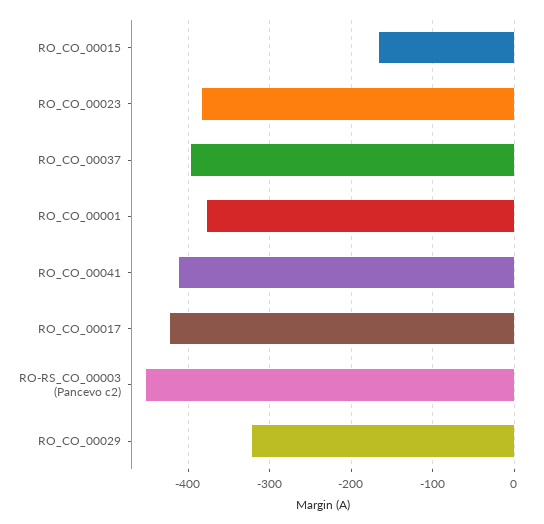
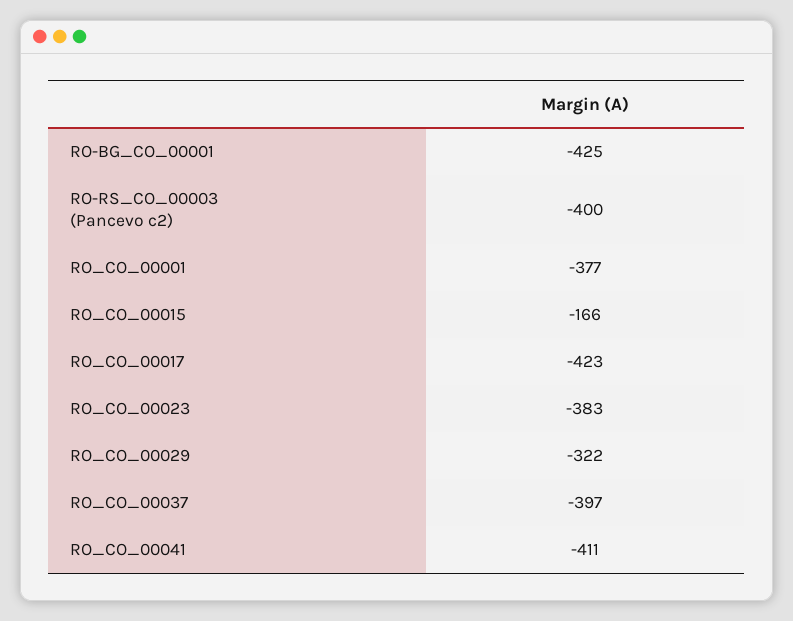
  {
    "RO_CO_00015": -166,
    "RO_CO_00023": -383,
    "RO_CO_00037": -397,
    "RO_CO_00001": -377,
    "RO_CO_00041": -411,
    "RO_CO_00017": -423,
-   "RO-RS_CO_00003 (Pancevo c2)": -450,
+   "RO-RS_CO_00003 (Pancevo c2)": -400,
-   "RO_CO_00029": -322
+   "RO_CO_00029": -322,
+   "RO-BG_CO_00001": -425
  }

